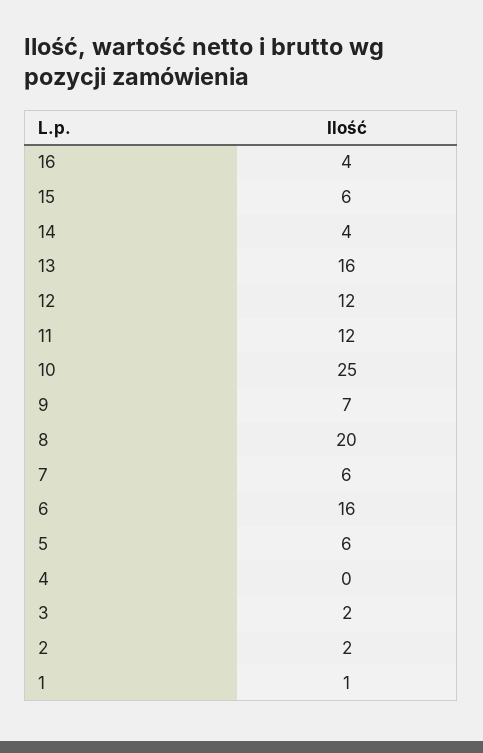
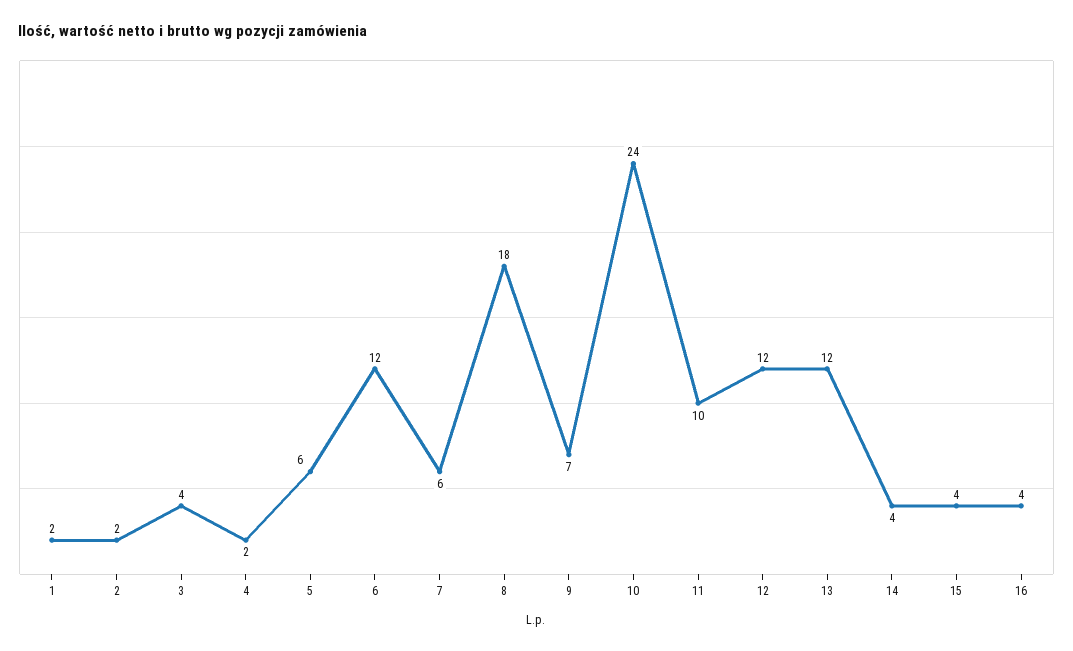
  {
    "16": 4,
-   "15": 6,
+   "15": 4,
    "14": 4,
-   "13": 16,
+   "13": 12,
    "12": 12,
-   "11": 12,
+   "11": 10,
-   "10": 25,
+   "10": 24,
    "9": 7,
-   "8": 20,
+   "8": 18,
    "7": 6,
-   "6": 16,
+   "6": 12,
    "5": 6,
-   "4": 0,
+   "4": 2,
-   "3": 2,
+   "3": 4,
    "2": 2,
-   "1": 1
+   "1": 2
  }

